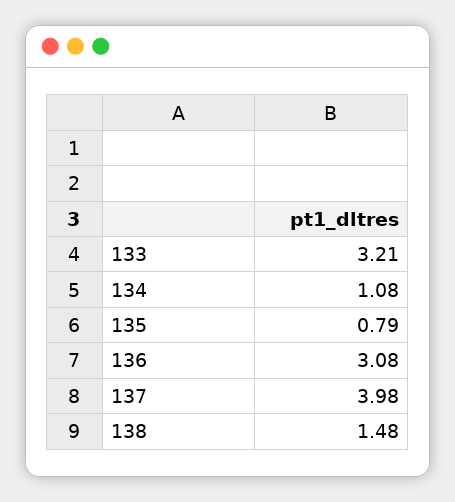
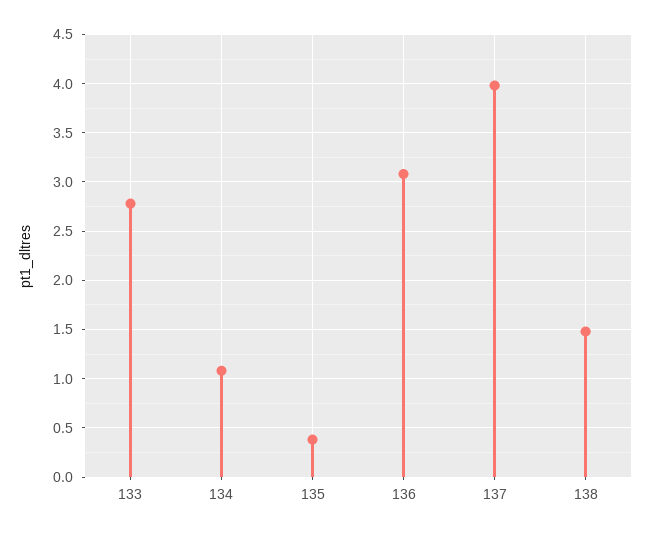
  {
-   "133": 3.21,
+   "133": 2.8,
    "134": 1.08,
-   "135": 0.79,
+   "135": 0.4,
    "136": 3.08,
    "137": 3.98,
    "138": 1.48
  }

